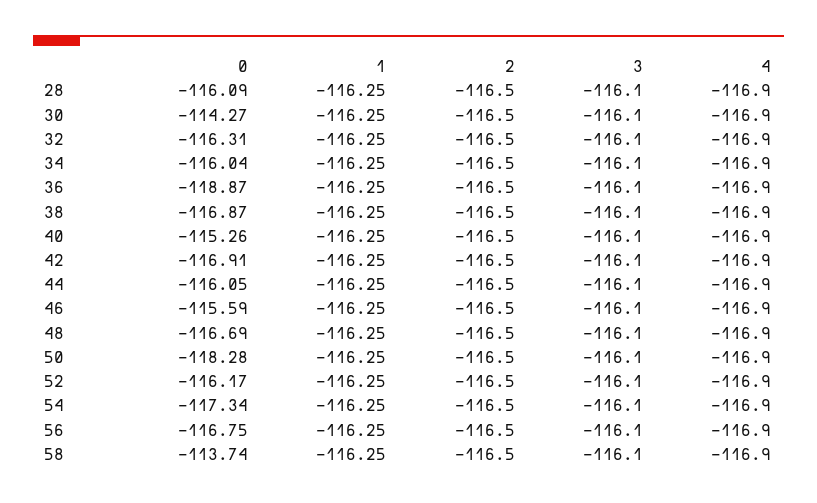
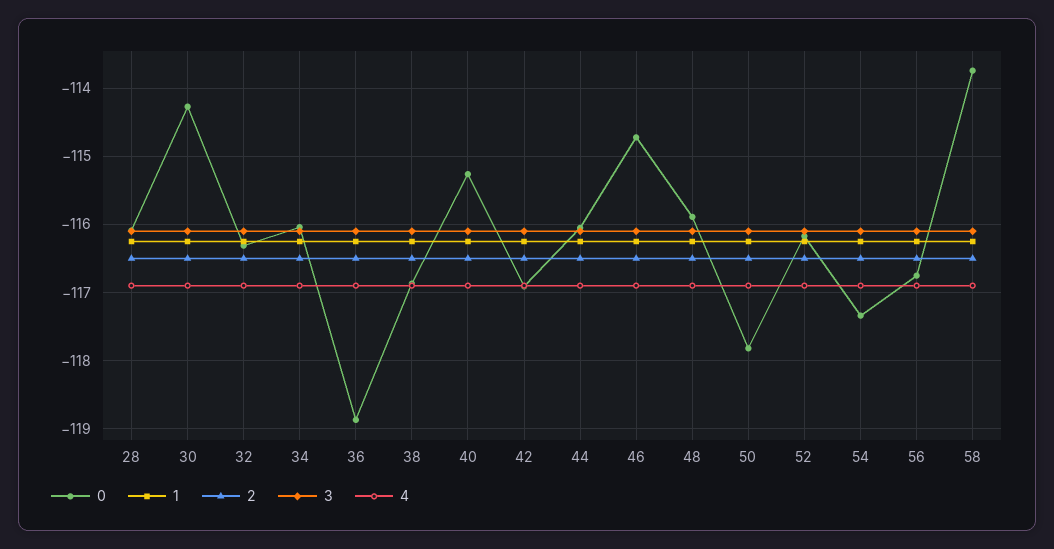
  {
    "0": {
      "28": -116.09,
      "30": -114.27,
      "32": -116.31,
      "34": -116.04,
      "36": -118.87,
      "38": -116.87,
      "40": -115.26,
      "42": -116.91,
      "44": -116.05,
-     "46": -115.59,
+     "46": -114.7,
-     "48": -116.69,
+     "48": -115.9,
-     "50": -118.28,
+     "50": -117.8,
      "52": -116.17,
      "54": -117.34,
      "56": -116.75,
      "58": -113.74
    },
    "1": {
      "28": -116.25,
      "30": -116.25,
      "32": -116.25,
      "34": -116.25,
      "36": -116.25,
      "38": -116.25,
      "40": -116.25,
      "42": -116.25,
      "44": -116.25,
      "46": -116.25,
      "48": -116.25,
      "50": -116.25,
      "52": -116.25,
      "54": -116.25,
      "56": -116.25,
      "58": -116.25
    },
    "2": {
      "28": -116.5,
      "30": -116.5,
      "32": -116.5,
      "34": -116.5,
      "36": -116.5,
      "38": -116.5,
      "40": -116.5,
      "42": -116.5,
      "44": -116.5,
      "46": -116.5,
      "48": -116.5,
      "50": -116.5,
      "52": -116.5,
      "54": -116.5,
      "56": -116.5,
      "58": -116.5
    },
    "3": {
      "28": -116.1,
      "30": -116.1,
      "32": -116.1,
      "34": -116.1,
      "36": -116.1,
      "38": -116.1,
      "40": -116.1,
      "42": -116.1,
      "44": -116.1,
      "46": -116.1,
      "48": -116.1,
      "50": -116.1,
      "52": -116.1,
      "54": -116.1,
      "56": -116.1,
      "58": -116.1
    },
    "4": {
      "28": -116.9,
      "30": -116.9,
      "32": -116.9,
      "34": -116.9,
      "36": -116.9,
      "38": -116.9,
      "40": -116.9,
      "42": -116.9,
      "44": -116.9,
      "46": -116.9,
      "48": -116.9,
      "50": -116.9,
      "52": -116.9,
      "54": -116.9,
      "56": -116.9,
      "58": -116.9
    }
  }

